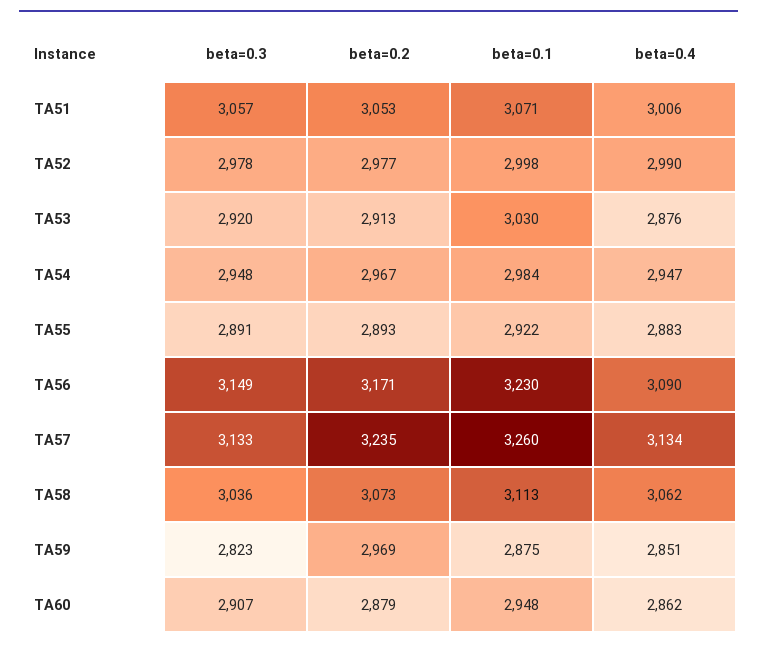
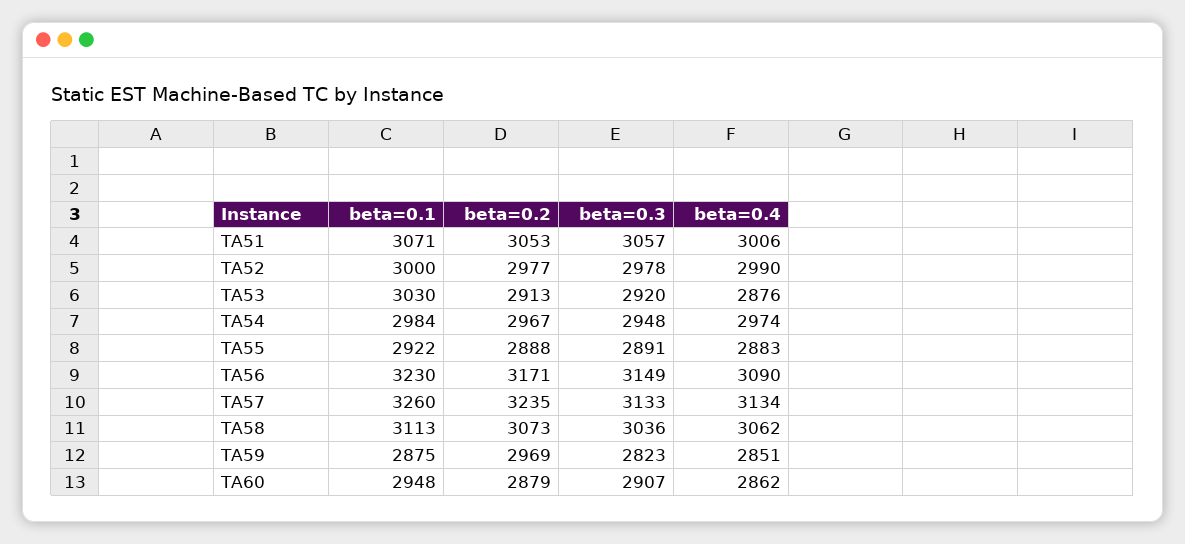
  {
    "beta=0.3": {
      "TA51": 3057,
      "TA52": 2978,
      "TA53": 2920,
      "TA54": 2948,
      "TA55": 2891,
      "TA56": 3149,
      "TA57": 3133,
      "TA58": 3036,
      "TA59": 2823,
      "TA60": 2907
    },
    "beta=0.2": {
      "TA51": 3053,
      "TA52": 2977,
      "TA53": 2913,
      "TA54": 2967,
-     "TA55": 2893,
+     "TA55": 2888,
      "TA56": 3171,
      "TA57": 3235,
      "TA58": 3073,
      "TA59": 2969,
      "TA60": 2879
    },
    "beta=0.1": {
      "TA51": 3071,
-     "TA52": 2998,
+     "TA52": 3000,
      "TA53": 3030,
      "TA54": 2984,
      "TA55": 2922,
      "TA56": 3230,
      "TA57": 3260,
      "TA58": 3113,
      "TA59": 2875,
      "TA60": 2948
    },
    "beta=0.4": {
      "TA51": 3006,
      "TA52": 2990,
      "TA53": 2876,
-     "TA54": 2947,
+     "TA54": 2974,
      "TA55": 2883,
      "TA56": 3090,
      "TA57": 3134,
      "TA58": 3062,
      "TA59": 2851,
      "TA60": 2862
    }
  }

